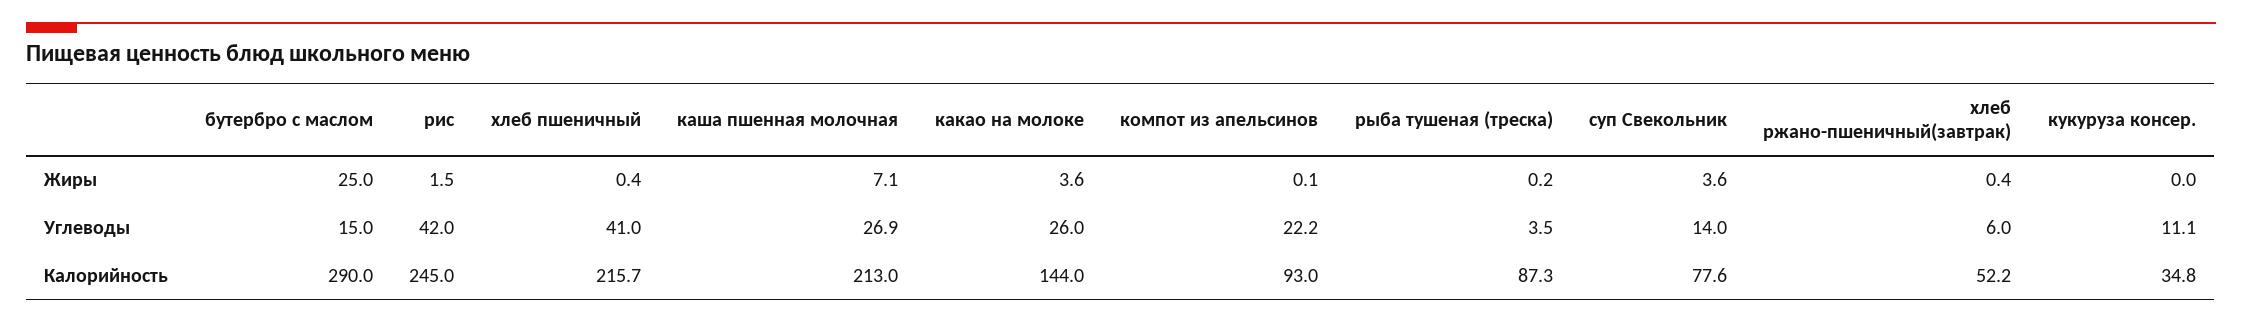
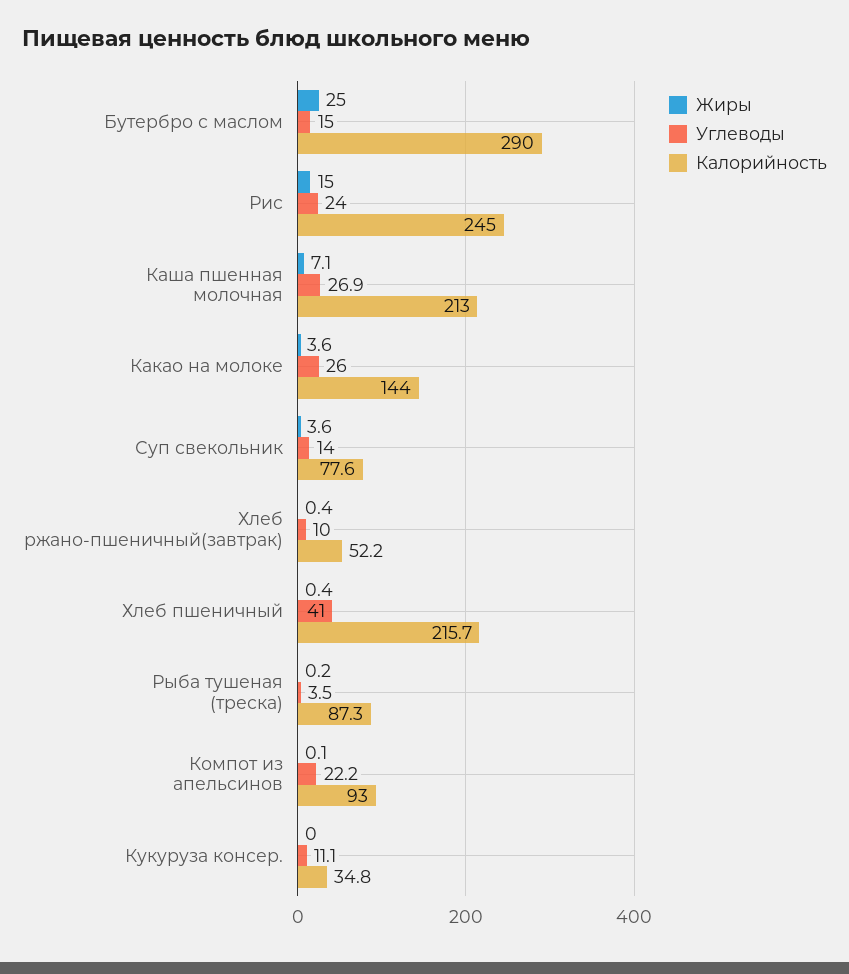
  {
    "Жиры": {
      "бутербро с маслом": 25,
-     "рис": 1.5,
+     "рис": 15,
      "хлеб пшеничный": 0.4,
      "каша пшенная молочная": 7.1,
      "какао на молоке": 3.6,
      "компот из апельсинов": 0.1,
      "рыба тушеная (треска)": 0.2,
      "суп Свекольник": 3.6,
      "хлеб ржано-пшеничный(завтрак)": 0.4,
      "кукуруза консер.": 0
    },
    "Углеводы": {
      "бутербро с маслом": 15,
-     "рис": 42,
+     "рис": 24,
      "хлеб пшеничный": 41,
      "каша пшенная молочная": 26.9,
      "какао на молоке": 26,
      "компот из апельсинов": 22.2,
      "рыба тушеная (треска)": 3.5,
      "суп Свекольник": 14,
-     "хлеб ржано-пшеничный(завтрак)": 6,
+     "хлеб ржано-пшеничный(завтрак)": 10,
      "кукуруза консер.": 11.1
    },
    "Калорийность": {
      "бутербро с маслом": 290,
      "рис": 245,
      "хлеб пшеничный": 215.7,
      "каша пшенная молочная": 213,
      "какао на молоке": 144,
      "компот из апельсинов": 93,
      "рыба тушеная (треска)": 87.3,
      "суп Свекольник": 77.6,
      "хлеб ржано-пшеничный(завтрак)": 52.2,
      "кукуруза консер.": 34.8
    }
  }

